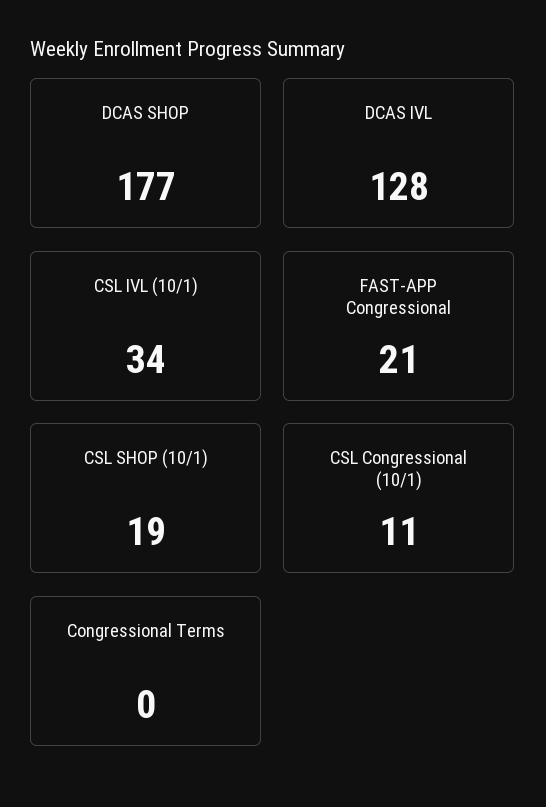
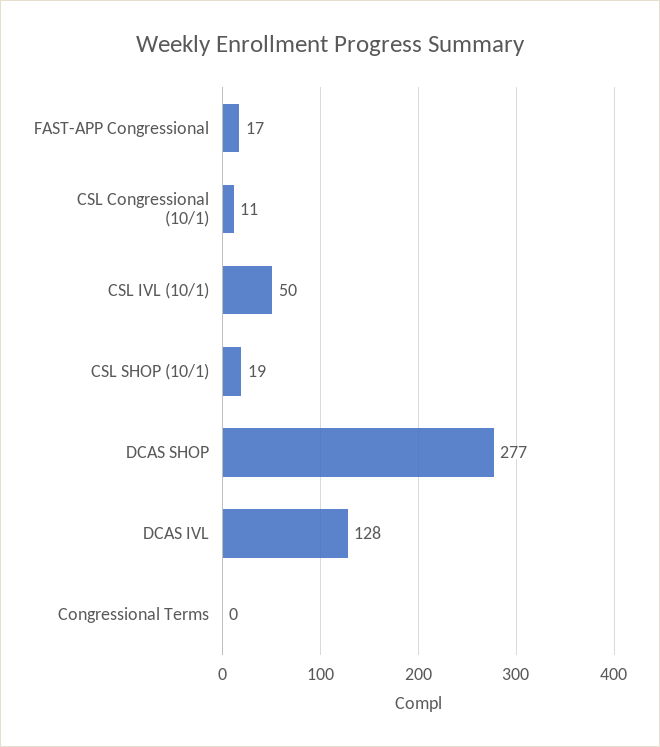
  {
-   "DCAS SHOP": 177,
+   "DCAS SHOP": 277,
    "DCAS IVL": 128,
-   "CSL IVL (10/1)": 34,
+   "CSL IVL (10/1)": 50,
-   "FAST-APP Congressional": 21,
+   "FAST-APP Congressional": 17,
    "CSL SHOP (10/1)": 19,
    "CSL Congressional (10/1)": 11,
    "Congressional Terms": 0
  }

